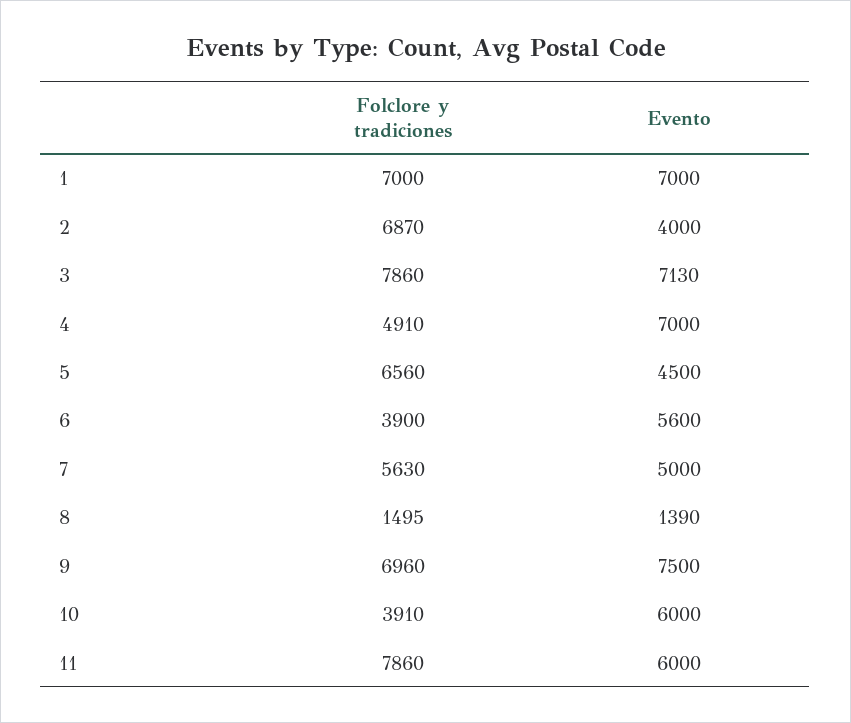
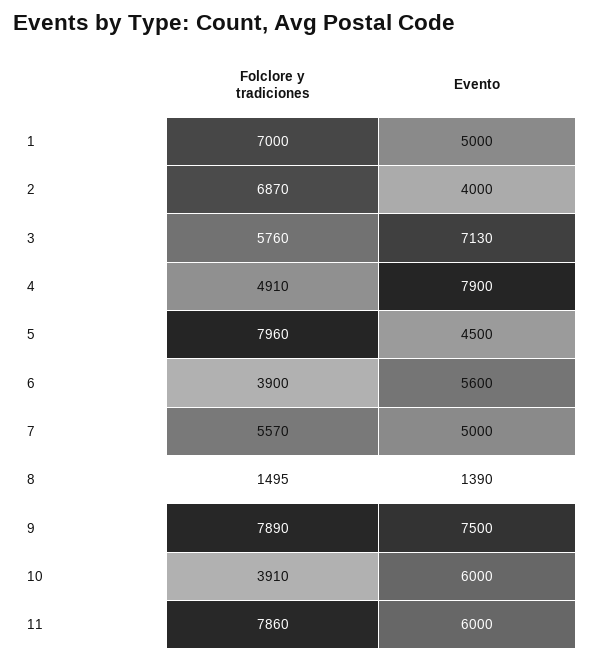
  {
    "Folclore y tradiciones": {
      "1": 7000,
      "2": 6870,
-     "3": 7860,
+     "3": 5760,
      "4": 4910,
-     "5": 6560,
+     "5": 7960,
      "6": 3900,
-     "7": 5630,
+     "7": 5570,
      "8": 1495,
-     "9": 6960,
+     "9": 7890,
      "10": 3910,
      "11": 7860
    },
    "Evento": {
-     "1": 7000,
+     "1": 5000,
      "2": 4000,
      "3": 7130,
-     "4": 7000,
+     "4": 7900,
      "5": 4500,
      "6": 5600,
      "7": 5000,
      "8": 1390,
      "9": 7500,
      "10": 6000,
      "11": 6000
    }
  }

